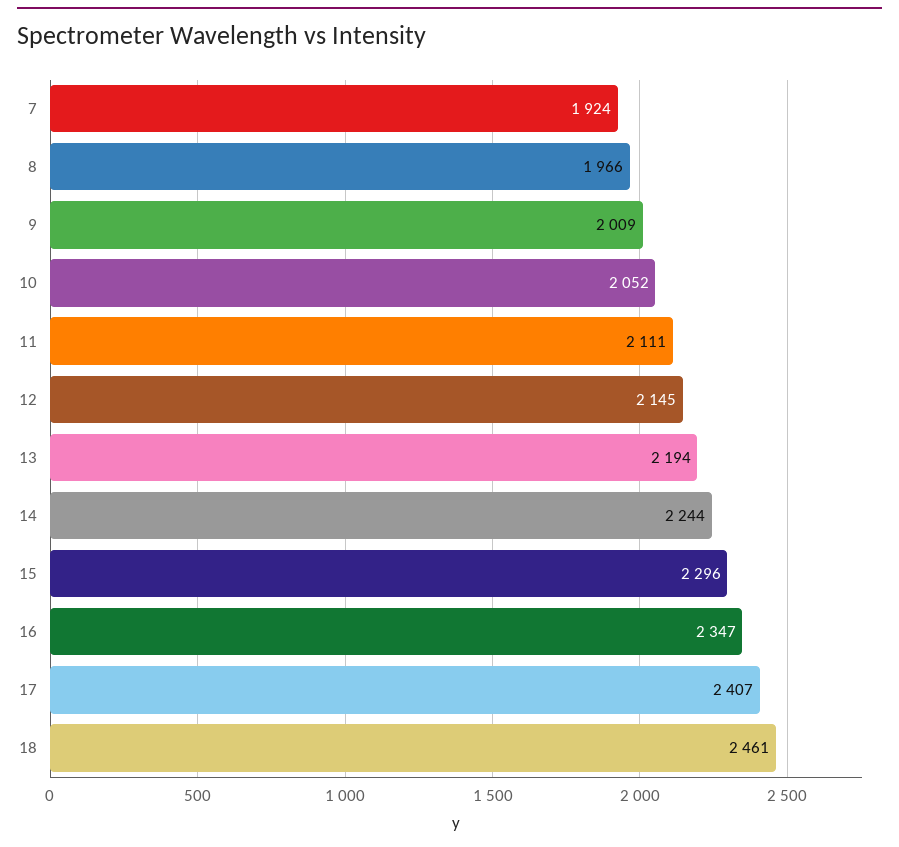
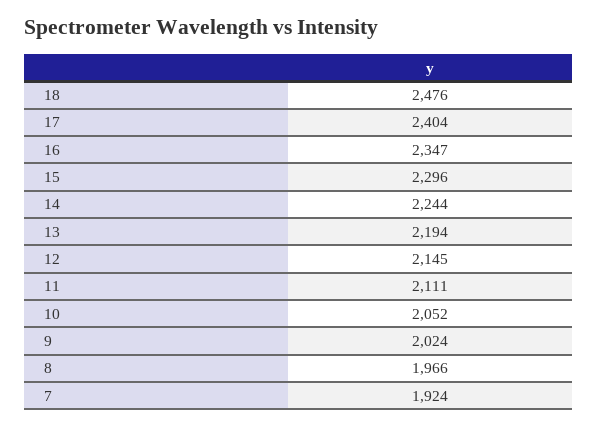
  {
    "7": 1924,
    "8": 1966,
-   "9": 2009,
+   "9": 2024,
    "10": 2052,
    "11": 2111,
    "12": 2145,
    "13": 2194,
    "14": 2244,
    "15": 2296,
    "16": 2347,
-   "17": 2407,
+   "17": 2404,
-   "18": 2461
+   "18": 2476
  }

